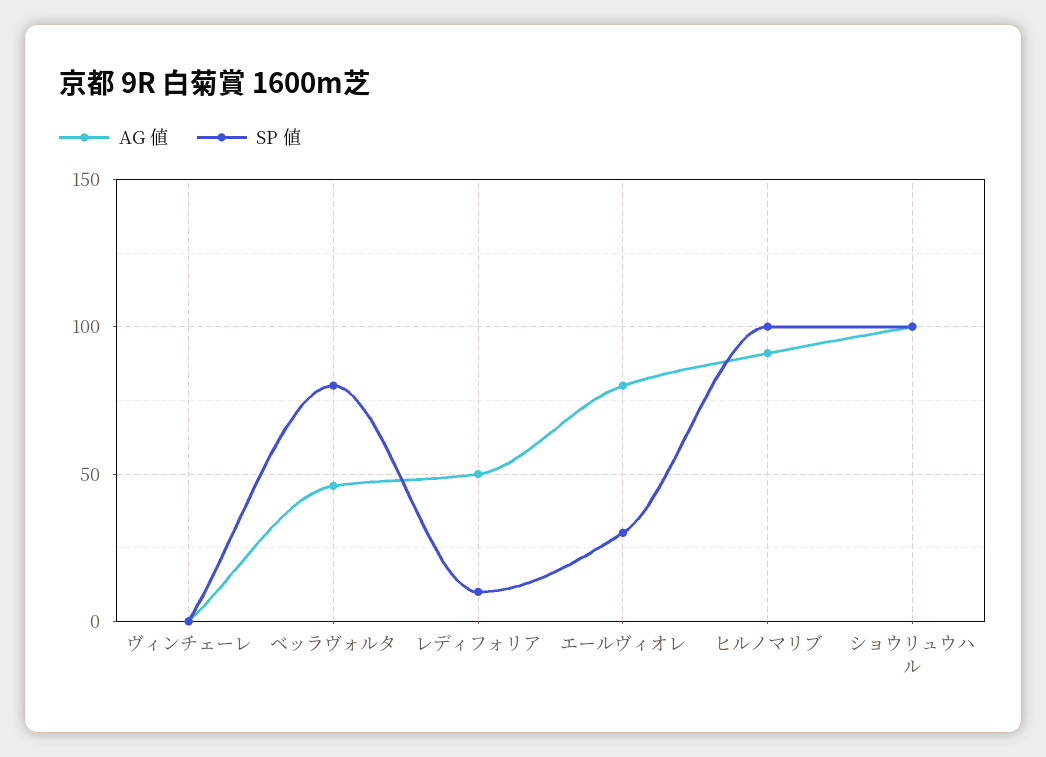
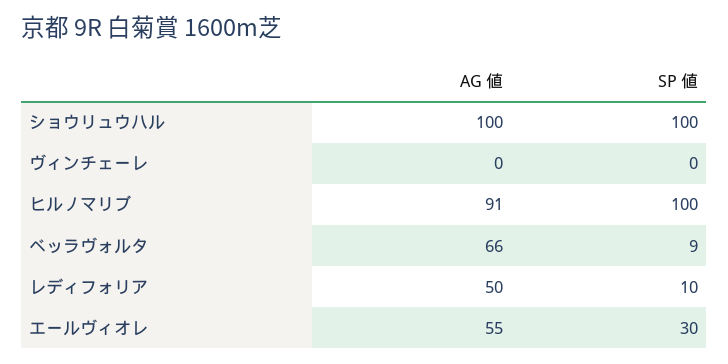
  {
    "AG 値": {
      "ヴィンチェーレ": 0,
-     "ベッラヴォルタ": 45,
+     "ベッラヴォルタ": 66,
      "レディフォリア": 50,
-     "エールヴィオレ": 80,
+     "エールヴィオレ": 55,
      "ヒルノマリブ": 91,
      "ショウリュウハル": 100
    },
    "SP 値": {
      "ヴィンチェーレ": 0,
-     "ベッラヴォルタ": 80,
+     "ベッラヴォルタ": 9,
      "レディフォリア": 10,
      "エールヴィオレ": 30,
      "ヒルノマリブ": 100,
      "ショウリュウハル": 100
    }
  }

